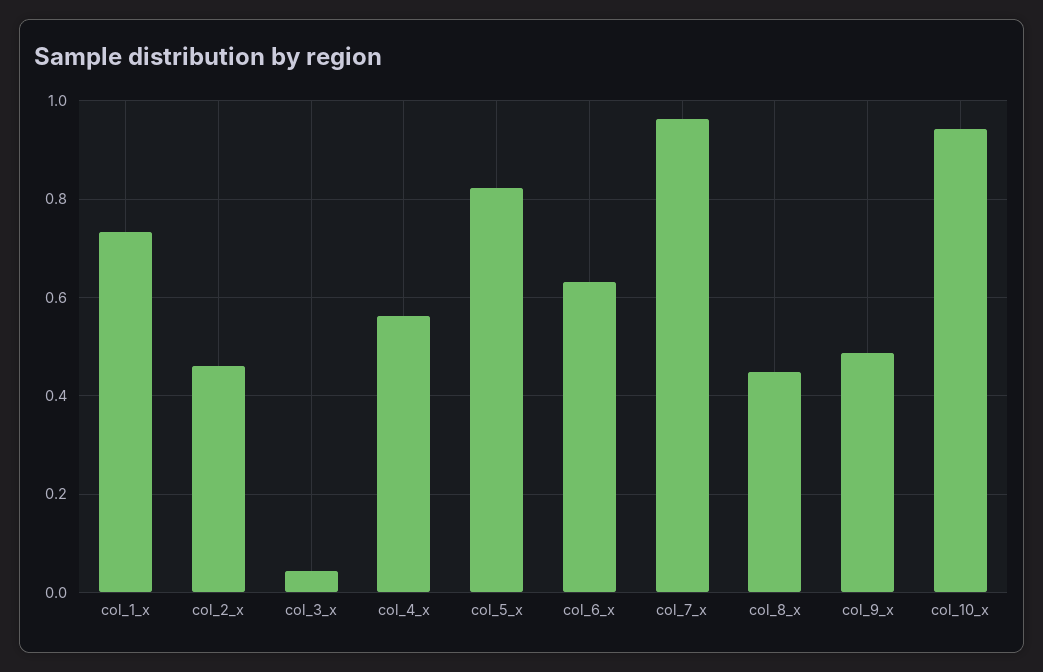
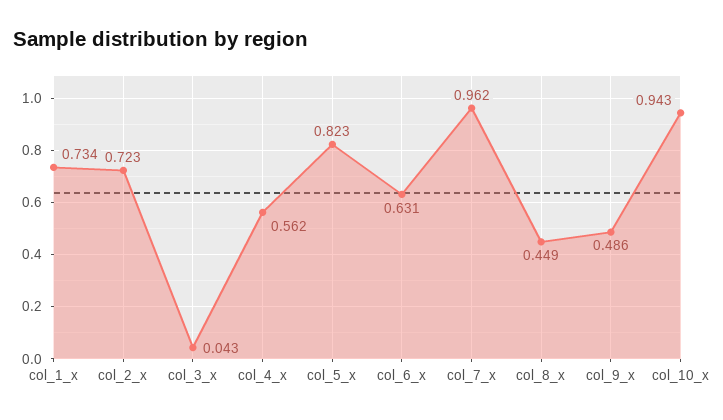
  {
    "col_1_x": 0.734,
-   "col_2_x": 0.46,
+   "col_2_x": 0.723,
    "col_3_x": 0.043,
    "col_4_x": 0.562,
    "col_5_x": 0.823,
    "col_6_x": 0.631,
    "col_7_x": 0.962,
    "col_8_x": 0.449,
    "col_9_x": 0.486,
    "col_10_x": 0.943
  }

